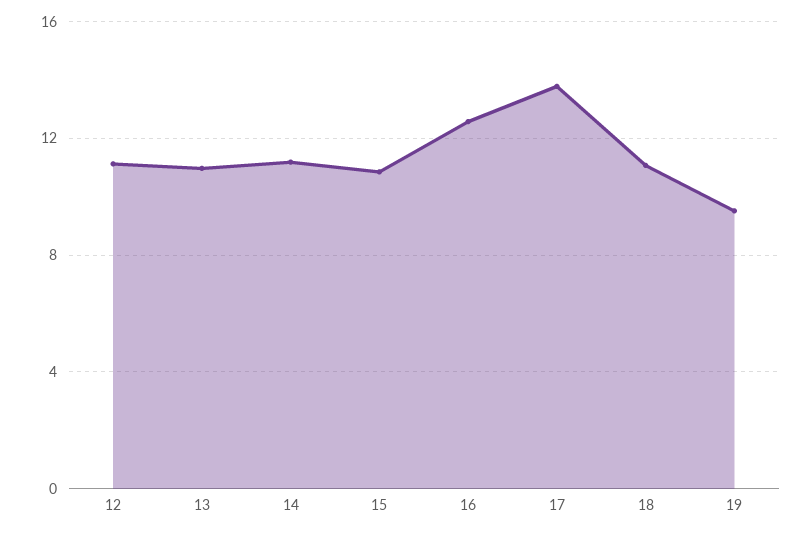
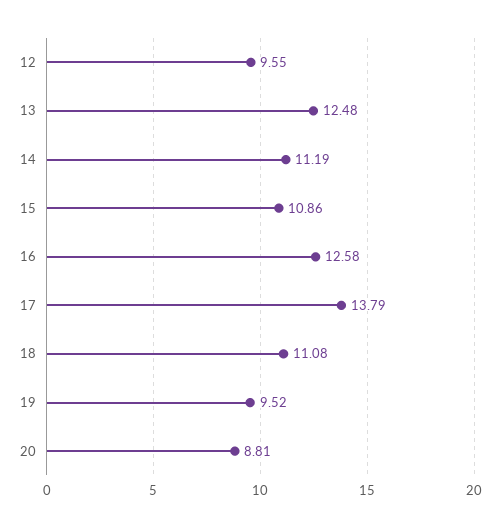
  {
-   "12": 11,
+   "12": 9.55,
-   "13": 11,
+   "13": 12.48,
    "14": 11.19,
    "15": 10.86,
    "16": 12.58,
    "17": 13.79,
    "18": 11.08,
-   "19": 9.52
+   "19": 9.52,
+   "20": 8.81
  }

